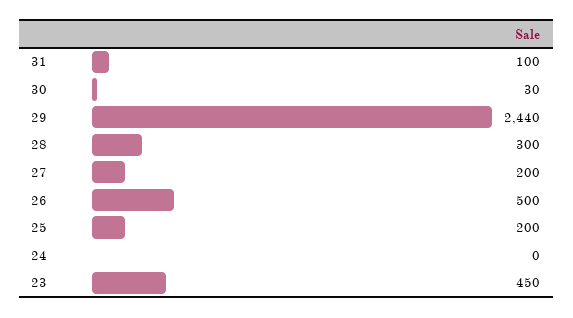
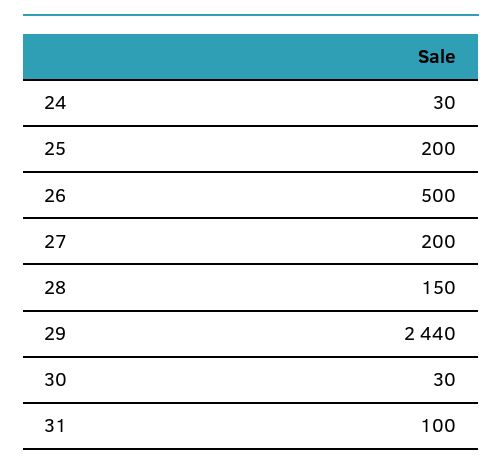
  {
    "31": 100,
    "30": 30,
    "29": 2440,
-   "28": 300,
+   "28": 150,
    "27": 200,
    "26": 500,
    "25": 200,
-   "24": 0,
+   "24": 30
-   "23": 450
  }

